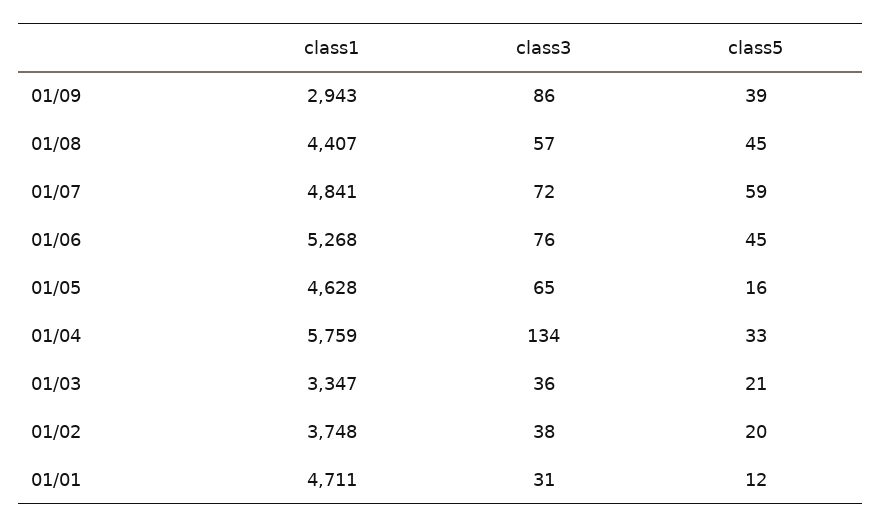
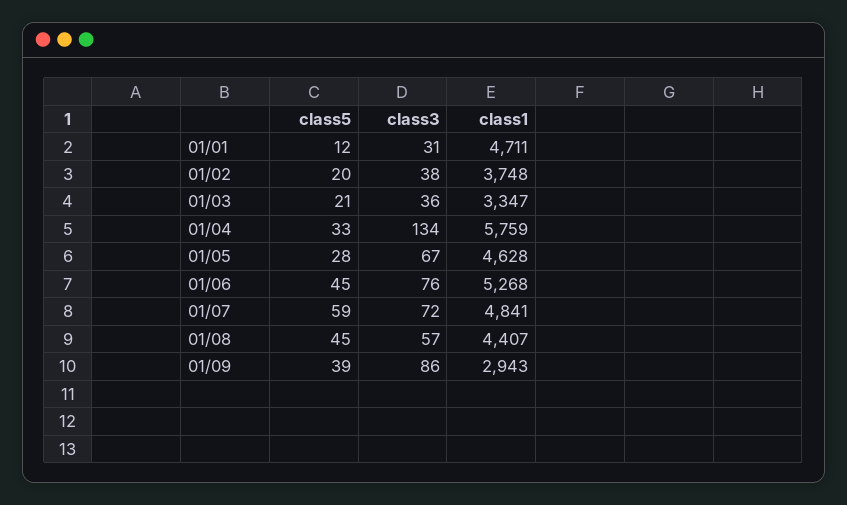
  {
    "class1": {
      "01/09": 2943,
      "01/08": 4407,
      "01/07": 4841,
      "01/06": 5268,
      "01/05": 4628,
      "01/04": 5759,
      "01/03": 3347,
      "01/02": 3748,
      "01/01": 4711
    },
    "class3": {
      "01/09": 86,
      "01/08": 57,
      "01/07": 72,
      "01/06": 76,
-     "01/05": 65,
+     "01/05": 67,
      "01/04": 134,
      "01/03": 36,
      "01/02": 38,
      "01/01": 31
    },
    "class5": {
      "01/09": 39,
      "01/08": 45,
      "01/07": 59,
      "01/06": 45,
-     "01/05": 16,
+     "01/05": 28,
      "01/04": 33,
      "01/03": 21,
      "01/02": 20,
      "01/01": 12
    }
  }

